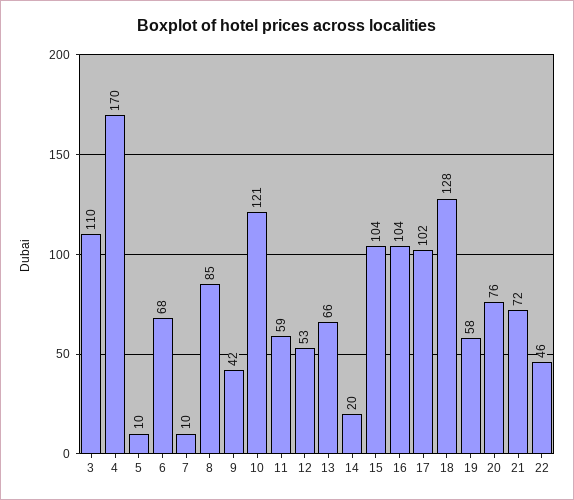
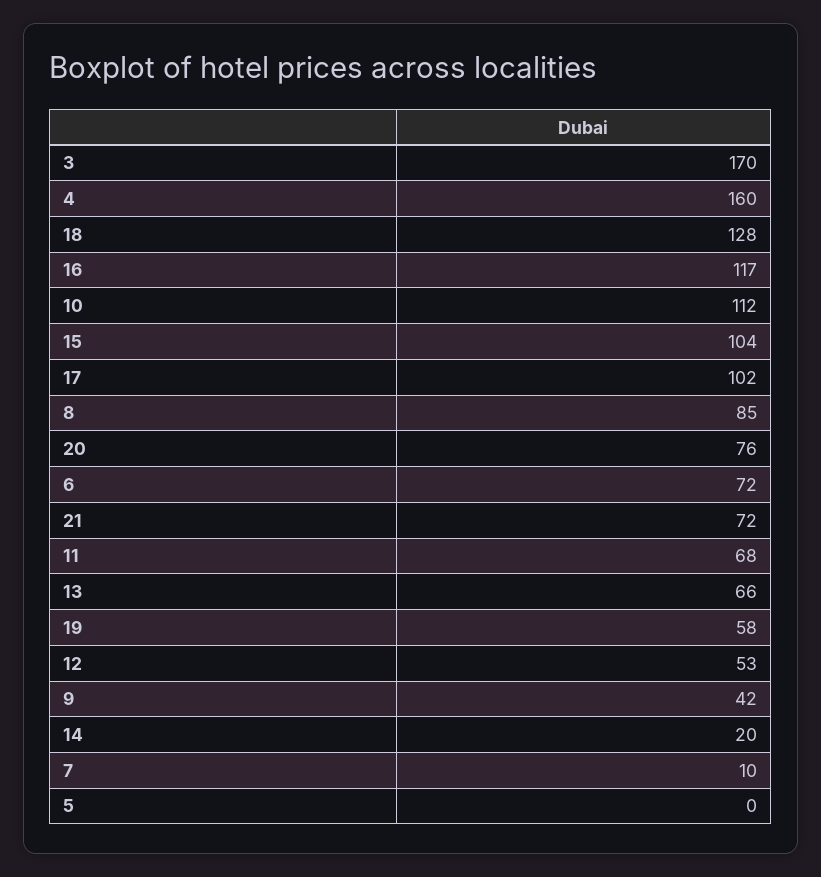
  {
-   "3": 110,
+   "3": 170,
-   "4": 170,
+   "4": 160,
-   "5": 10,
+   "5": 0,
-   "6": 68,
+   "6": 72,
    "7": 10,
    "8": 85,
    "9": 42,
-   "10": 121,
+   "10": 112,
-   "11": 59,
+   "11": 68,
    "12": 53,
    "13": 66,
    "14": 20,
    "15": 104,
-   "16": 104,
+   "16": 117,
    "17": 102,
    "18": 128,
    "19": 58,
    "20": 76,
-   "21": 72,
+   "21": 72
-   "22": 46
  }

